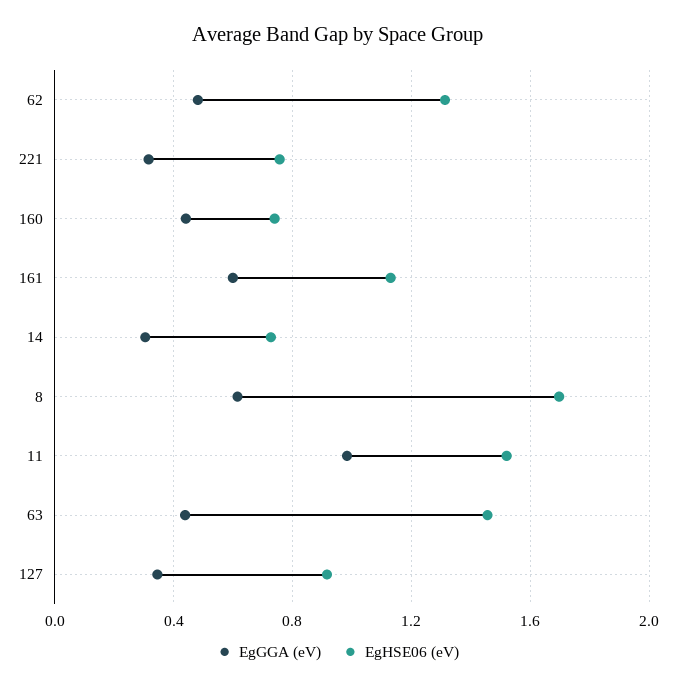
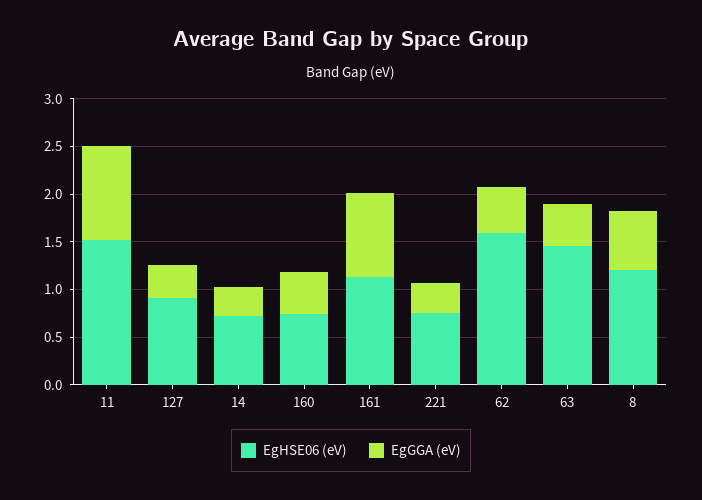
  {
    "EgGGA (eV)": {
      "62": 0.5,
      "221": 0.3,
      "160": 0.45,
-     "161": 0.6,
+     "161": 0.9,
      "14": 0.3,
      "8": 0.6,
      "11": 1,
      "63": 0.45,
      "127": 0.35
    },
    "EgHSE06 (eV)": {
-     "62": 1.3,
+     "62": 1.6,
      "221": 0.75,
      "160": 0.75,
      "161": 1.15,
      "14": 0.75,
-     "8": 1.7,
+     "8": 1.2,
      "11": 1.5,
      "63": 1.45,
      "127": 0.9
    }
  }

